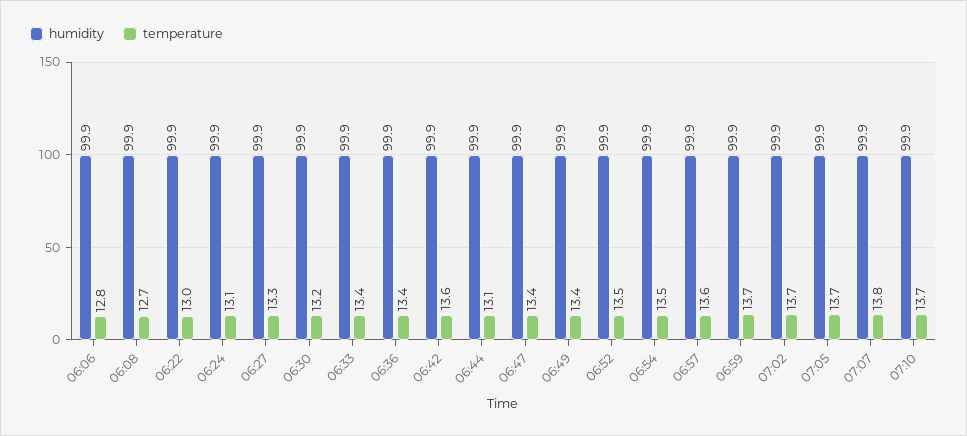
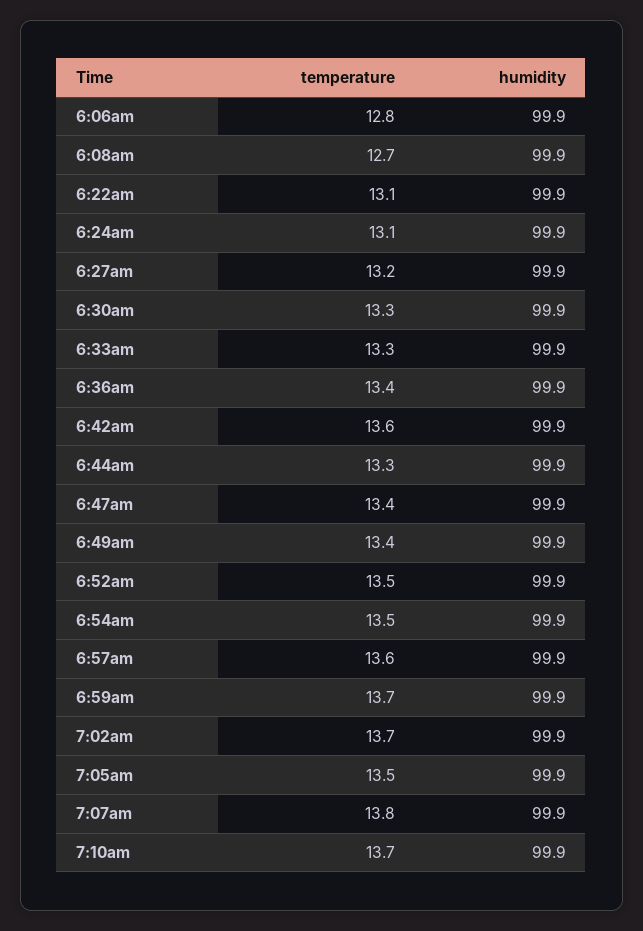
  {
    "humidity": {
      "06:06": 99.9,
      "06:08": 99.9,
      "06:22": 99.9,
      "06:24": 99.9,
      "06:27": 99.9,
      "06:30": 99.9,
      "06:33": 99.9,
      "06:36": 99.9,
      "06:42": 99.9,
      "06:44": 99.9,
      "06:47": 99.9,
      "06:49": 99.9,
      "06:52": 99.9,
      "06:54": 99.9,
      "06:57": 99.9,
      "06:59": 99.9,
      "07:02": 99.9,
      "07:05": 99.9,
      "07:07": 99.9,
      "07:10": 99.9
    },
    "temperature": {
      "06:06": 12.8,
      "06:08": 12.7,
-     "06:22": 13,
+     "06:22": 13.1,
      "06:24": 13.1,
-     "06:27": 13.3,
+     "06:27": 13.2,
-     "06:30": 13.2,
+     "06:30": 13.3,
-     "06:33": 13.4,
+     "06:33": 13.3,
      "06:36": 13.4,
      "06:42": 13.6,
-     "06:44": 13.1,
+     "06:44": 13.3,
      "06:47": 13.4,
      "06:49": 13.4,
      "06:52": 13.5,
      "06:54": 13.5,
      "06:57": 13.6,
      "06:59": 13.7,
      "07:02": 13.7,
-     "07:05": 13.7,
+     "07:05": 13.5,
      "07:07": 13.8,
      "07:10": 13.7
    }
  }

